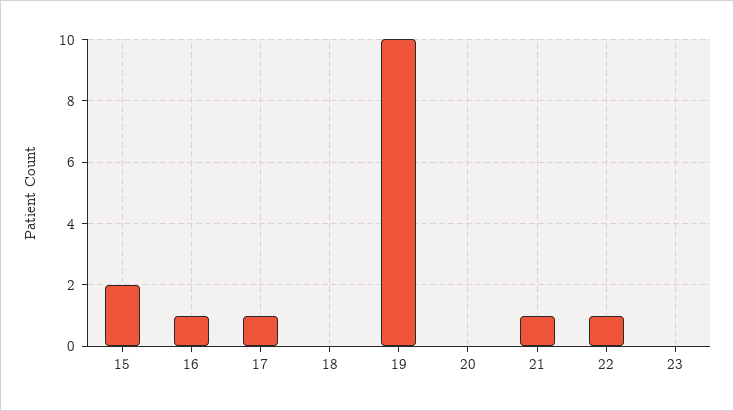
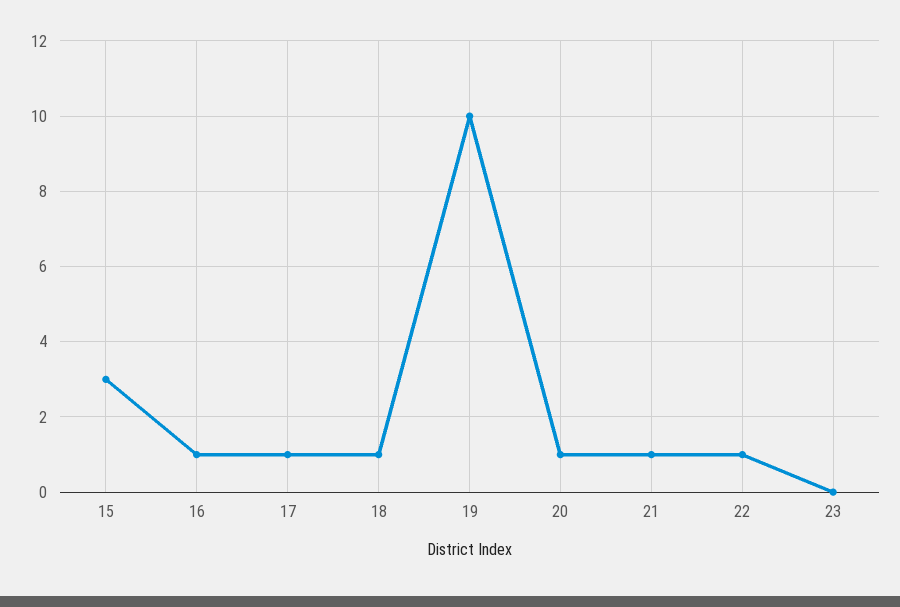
  {
-   "15": 2,
+   "15": 3,
    "16": 1,
    "17": 1,
-   "18": 0,
+   "18": 1,
    "19": 10,
-   "20": 0,
+   "20": 1,
    "21": 1,
    "22": 1,
    "23": 0
  }

